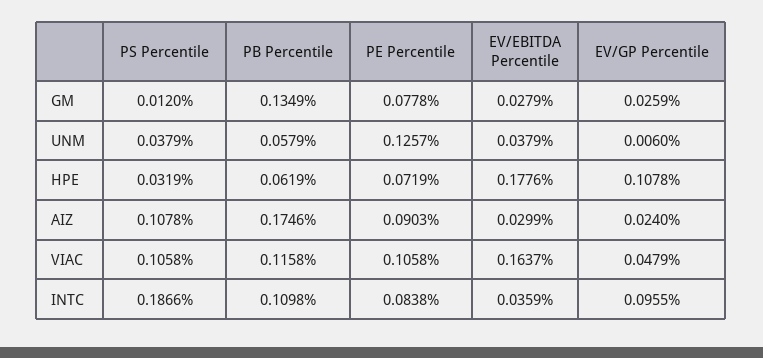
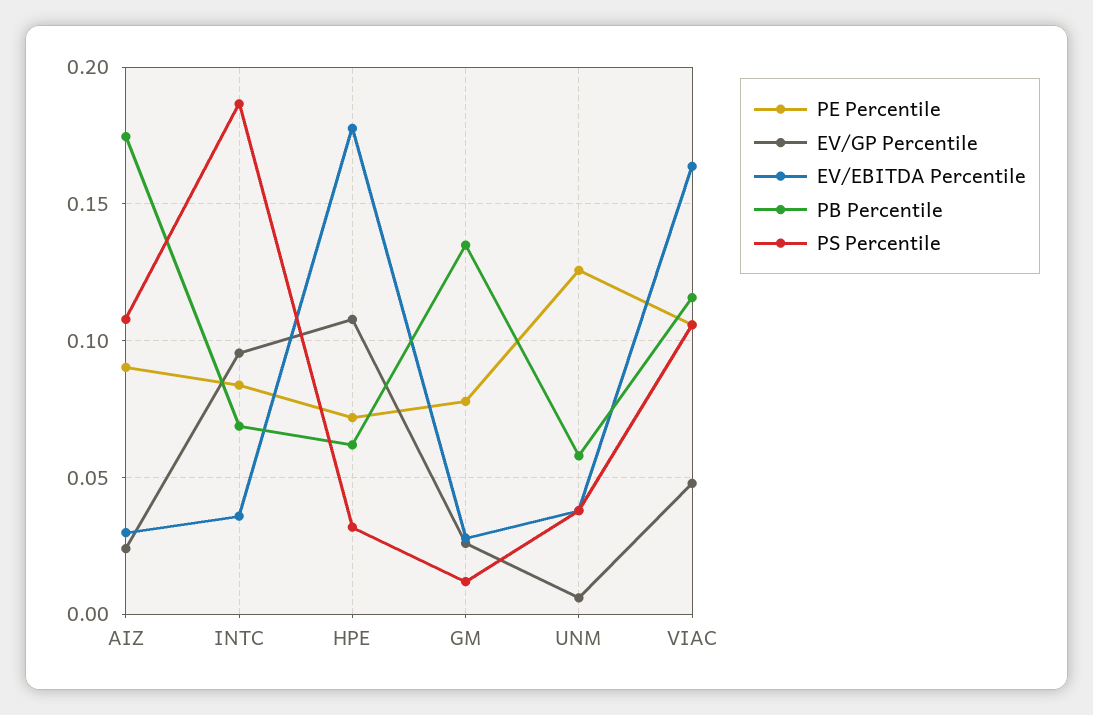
  {
    "PS Percentile": {
      "GM": 0.012,
      "UNM": 0.0379,
      "HPE": 0.0319,
      "AIZ": 0.1078,
      "VIAC": 0.1058,
      "INTC": 0.1866
    },
    "PB Percentile": {
      "GM": 0.1349,
      "UNM": 0.0579,
      "HPE": 0.0619,
      "AIZ": 0.1746,
      "VIAC": 0.1158,
-     "INTC": 0.1098
+     "INTC": 0.07
    },
    "PE Percentile": {
      "GM": 0.0778,
      "UNM": 0.1257,
      "HPE": 0.0719,
      "AIZ": 0.0903,
      "VIAC": 0.1058,
      "INTC": 0.0838
    },
    "EV/EBITDA Percentile": {
      "GM": 0.0279,
      "UNM": 0.0379,
      "HPE": 0.1776,
      "AIZ": 0.0299,
      "VIAC": 0.1637,
      "INTC": 0.0359
    },
    "EV/GP Percentile": {
      "GM": 0.0259,
      "UNM": 0.006,
      "HPE": 0.1078,
      "AIZ": 0.024,
      "VIAC": 0.0479,
      "INTC": 0.0955
    }
  }

